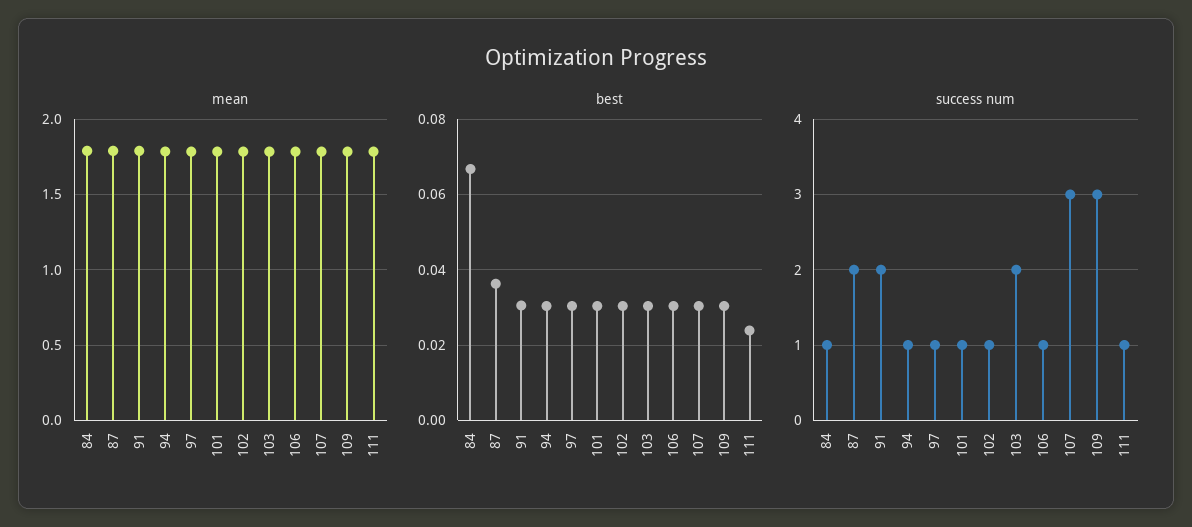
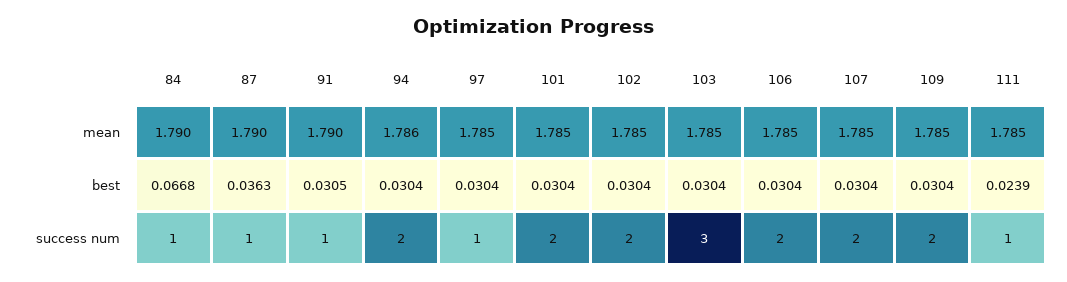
  {
    "mean": {
      "84": 1.79,
      "87": 1.79,
      "91": 1.79,
      "94": 1.786,
      "97": 1.785,
      "101": 1.785,
      "102": 1.785,
      "103": 1.785,
      "106": 1.785,
      "107": 1.785,
      "109": 1.785,
      "111": 1.785
    },
    "best": {
      "84": 0.0668,
      "87": 0.0363,
      "91": 0.0305,
      "94": 0.0304,
      "97": 0.0304,
      "101": 0.0304,
      "102": 0.0304,
      "103": 0.0304,
      "106": 0.0304,
      "107": 0.0304,
      "109": 0.0304,
      "111": 0.0239
    },
    "success num": {
      "84": 1,
-     "87": 2,
+     "87": 1,
-     "91": 2,
+     "91": 1,
-     "94": 1,
+     "94": 2,
      "97": 1,
-     "101": 1,
+     "101": 2,
-     "102": 1,
+     "102": 2,
-     "103": 2,
+     "103": 3,
-     "106": 1,
+     "106": 2,
-     "107": 3,
+     "107": 2,
-     "109": 3,
+     "109": 2,
      "111": 1
    }
  }

